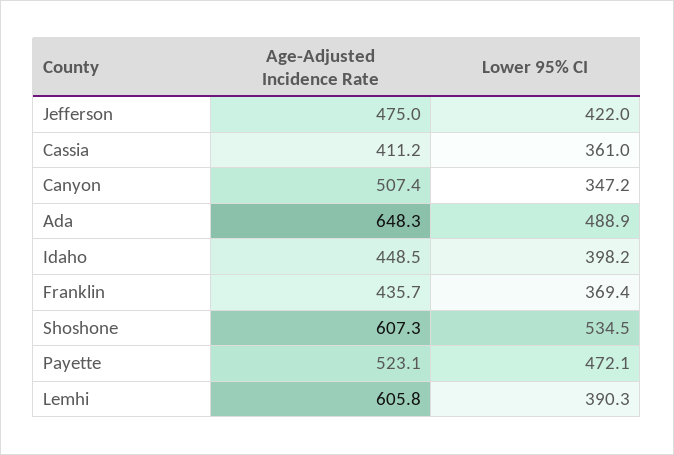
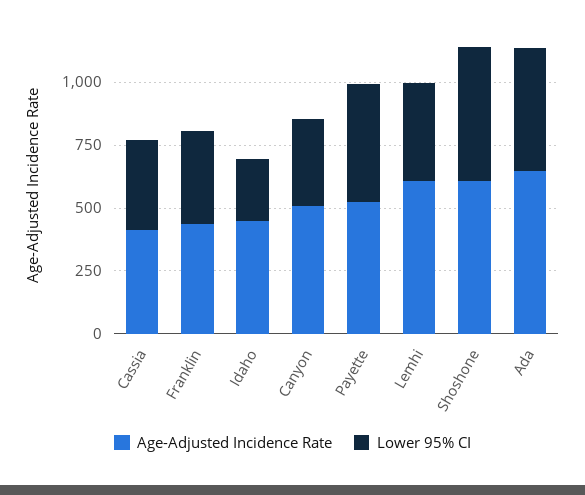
  {
    "Age-Adjusted Incidence Rate": {
-     "Jefferson": 475,
      "Cassia": 411.2,
      "Canyon": 507.4,
      "Ada": 648.3,
      "Idaho": 448.5,
      "Franklin": 435.7,
      "Shoshone": 607.3,
      "Payette": 523.1,
      "Lemhi": 605.8
    },
    "Lower 95% CI": {
-     "Jefferson": 422,
      "Cassia": 361,
      "Canyon": 347.2,
      "Ada": 488.9,
-     "Idaho": 398.2,
+     "Idaho": 250,
      "Franklin": 369.4,
      "Shoshone": 534.5,
      "Payette": 472.1,
      "Lemhi": 390.3
    }
  }

